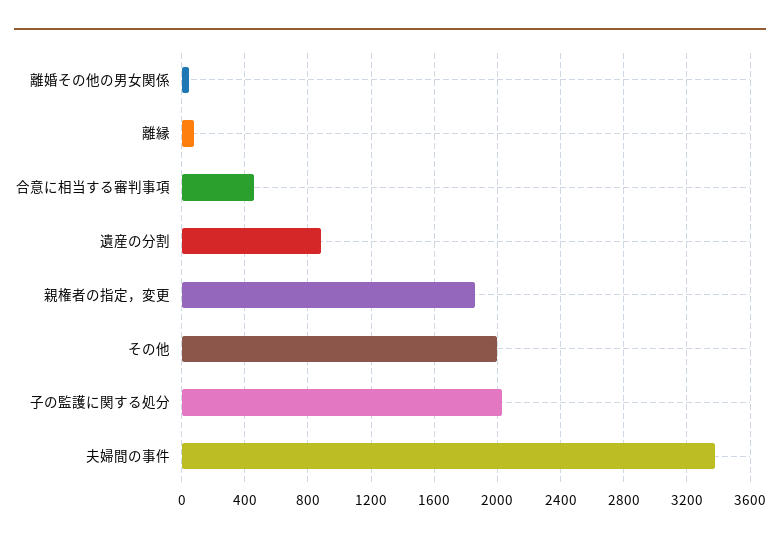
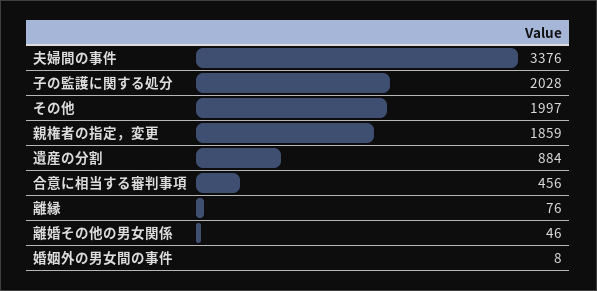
  {
    "離婚その他の男女関係": 46,
    "離縁": 76,
    "合意に相当する審判事項": 456,
    "遺産の分割": 884,
    "親権者の指定，変更": 1859,
    "その他": 1997,
    "子の監護に関する処分": 2028,
-   "夫婦間の事件": 3376
+   "夫婦間の事件": 3376,
+   "婚姻外の男女間の事件": 8
  }

